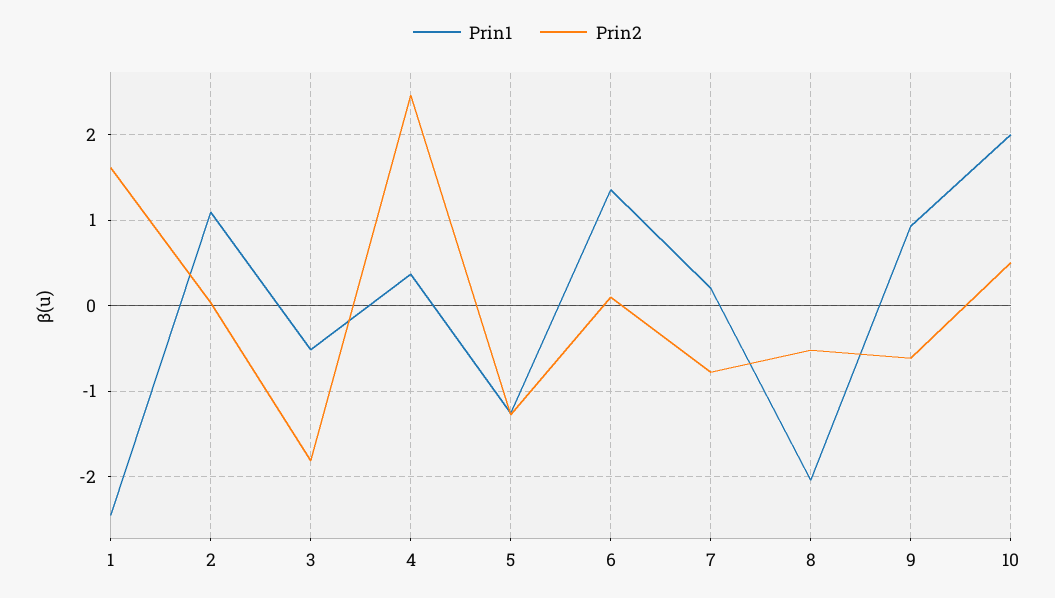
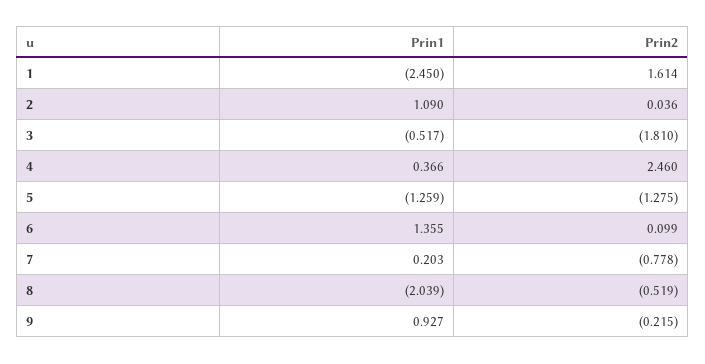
  {
    "Prin1": {
      "1": -2.45,
      "2": 1.09,
      "3": -0.517,
      "4": 0.366,
      "5": -1.259,
      "6": 1.355,
      "7": 0.203,
      "8": -2.039,
-     "9": 0.927,
+     "9": 0.927
-     "10": 2
    },
    "Prin2": {
      "1": 1.614,
      "2": 0.036,
      "3": -1.81,
      "4": 2.46,
      "5": -1.275,
      "6": 0.099,
      "7": -0.778,
      "8": -0.519,
-     "9": -0.6,
+     "9": -0.215
-     "10": 0.5
    }
  }

